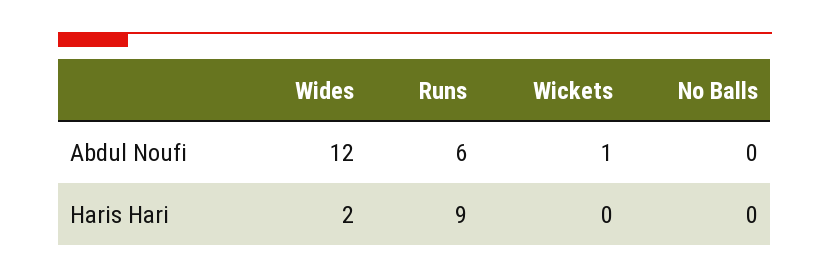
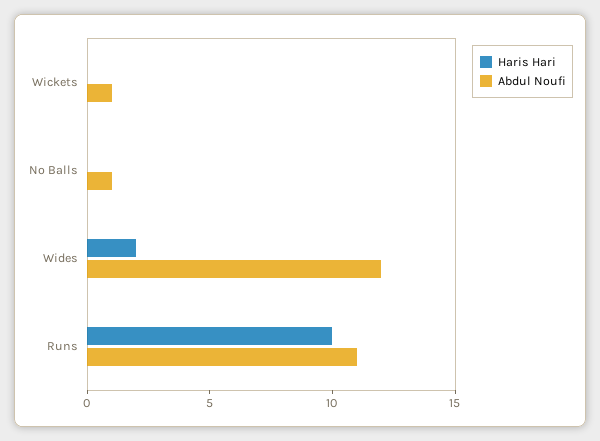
  {
    "Abdul Noufi": {
      "Wides": 12,
-     "Runs": 6,
+     "Runs": 11,
      "Wickets": 1,
-     "No Balls": 0
+     "No Balls": 1
    },
    "Haris Hari": {
      "Wides": 2,
-     "Runs": 9,
+     "Runs": 10,
      "Wickets": 0,
      "No Balls": 0
    }
  }

